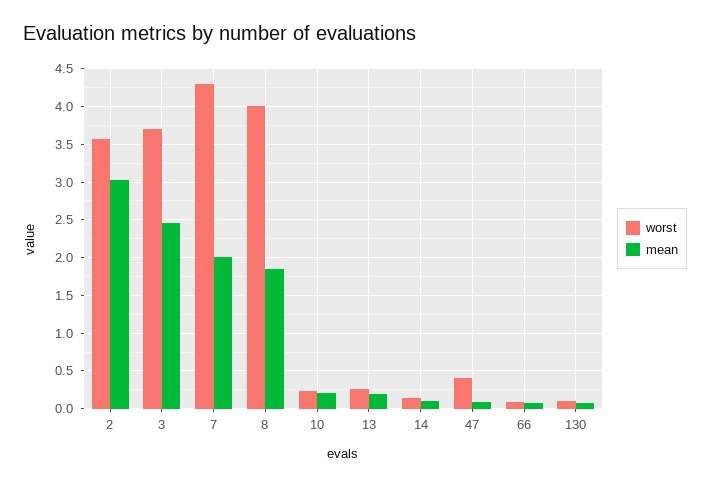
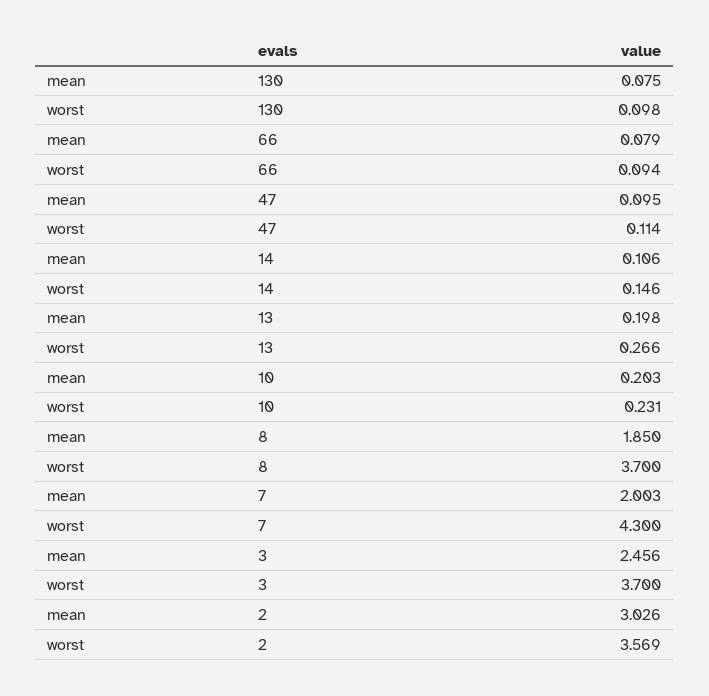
  {
    "worst": {
      "2": 3.569,
      "3": 3.7,
      "7": 4.3,
-     "8": 4,
+     "8": 3.7,
      "10": 0.231,
      "13": 0.266,
      "14": 0.146,
-     "47": 0.4,
+     "47": 0.114,
      "66": 0.094,
      "130": 0.098
    },
    "mean": {
      "2": 3.026,
      "3": 2.456,
      "7": 2.003,
      "8": 1.85,
      "10": 0.203,
      "13": 0.198,
      "14": 0.106,
      "47": 0.095,
      "66": 0.079,
      "130": 0.075
    }
  }

